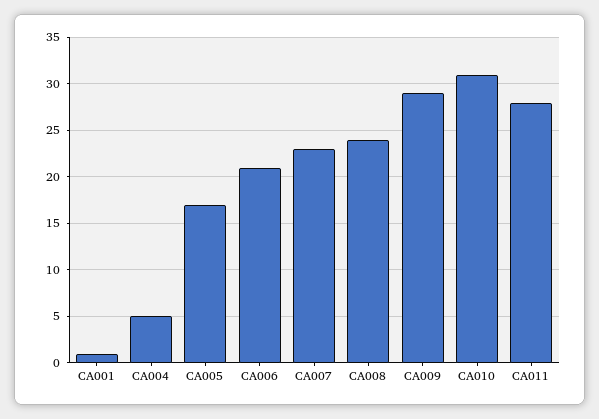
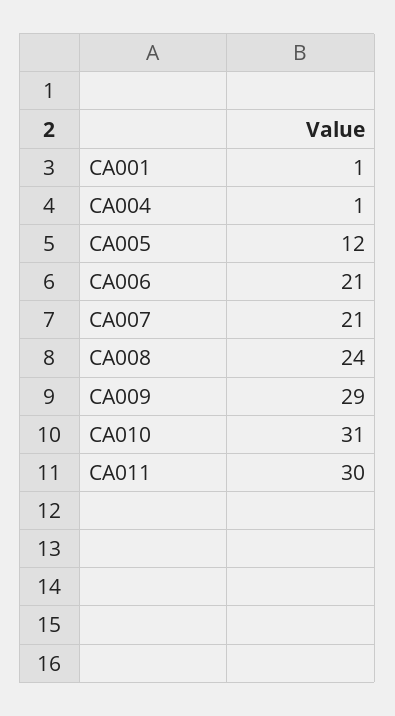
  {
    "CA001": 1,
-   "CA004": 5,
+   "CA004": 1,
-   "CA005": 17,
+   "CA005": 12,
    "CA006": 21,
-   "CA007": 23,
+   "CA007": 21,
    "CA008": 24,
    "CA009": 29,
    "CA010": 31,
-   "CA011": 28
+   "CA011": 30
  }

